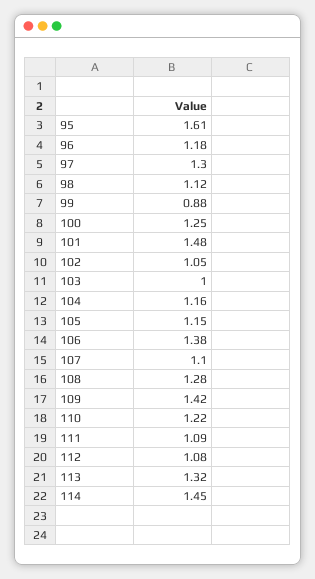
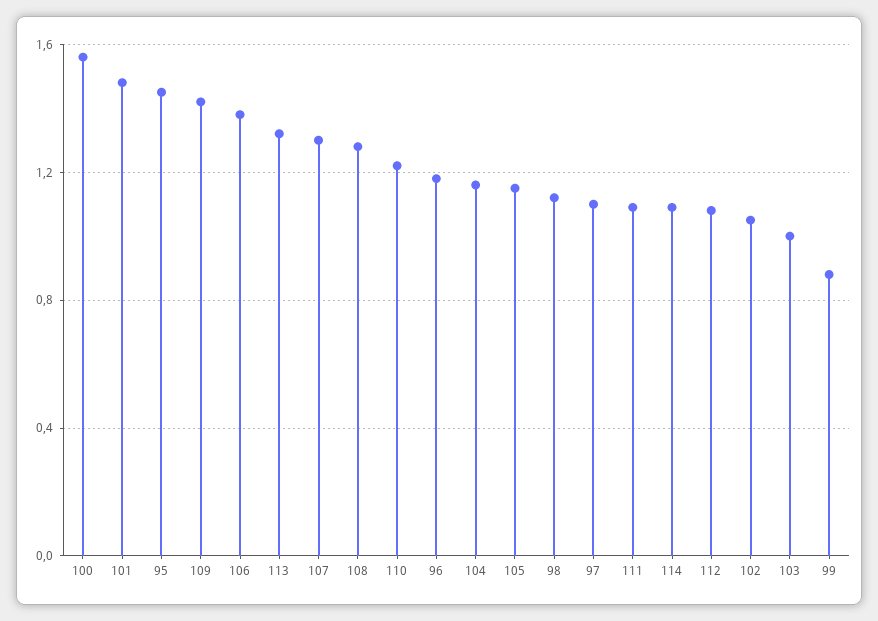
  {
-   "95": 1.61,
+   "95": 1.45,
    "96": 1.18,
-   "97": 1.3,
+   "97": 1.1,
    "98": 1.12,
    "99": 0.88,
-   "100": 1.25,
+   "100": 1.55,
    "101": 1.48,
    "102": 1.05,
    "103": 1,
    "104": 1.16,
    "105": 1.15,
    "106": 1.38,
-   "107": 1.1,
+   "107": 1.3,
    "108": 1.28,
    "109": 1.42,
    "110": 1.22,
    "111": 1.09,
    "112": 1.08,
    "113": 1.32,
-   "114": 1.45
+   "114": 1.1
  }

